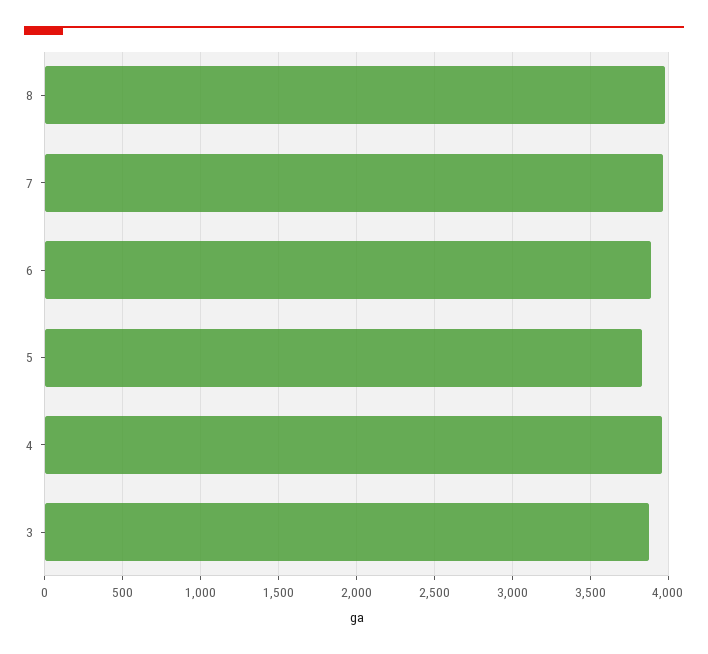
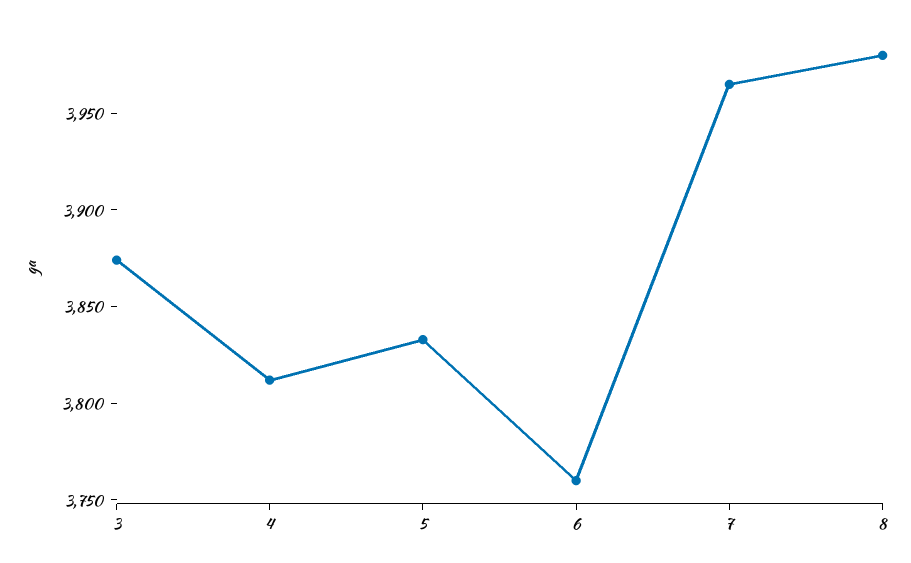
  {
    "8": 3980,
    "7": 3970,
-   "6": 3900,
+   "6": 3760,
    "5": 3830,
-   "4": 3950,
+   "4": 3810,
    "3": 3870
  }

